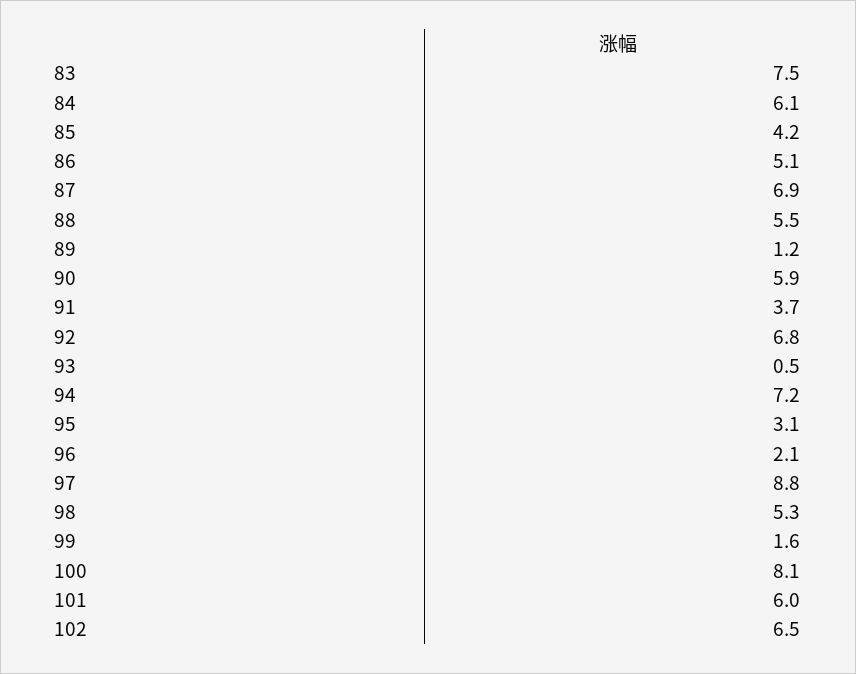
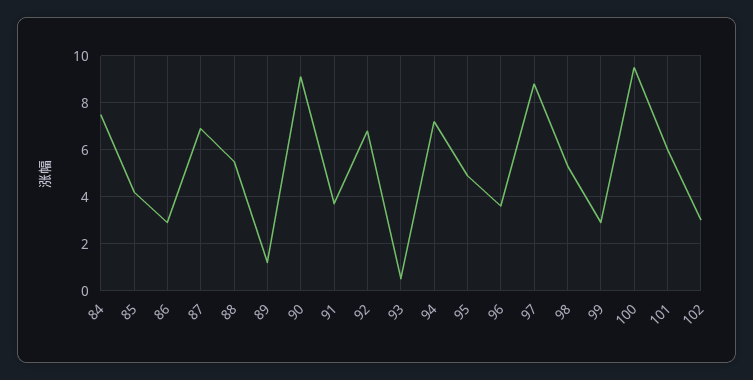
  {
-   "83": 7.5,
-   "84": 6.1,
+   "84": 7.5,
    "85": 4.2,
-   "86": 5.1,
+   "86": 3,
    "87": 6.9,
    "88": 5.5,
    "89": 1.2,
-   "90": 5.9,
+   "90": 9,
    "91": 3.7,
    "92": 6.8,
    "93": 0.5,
    "94": 7.2,
-   "95": 3.1,
+   "95": 5,
-   "96": 2.1,
+   "96": 3.5,
    "97": 8.8,
    "98": 5.3,
-   "99": 1.6,
+   "99": 3,
-   "100": 8.1,
+   "100": 9.5,
    "101": 6,
-   "102": 6.5
+   "102": 3
  }

